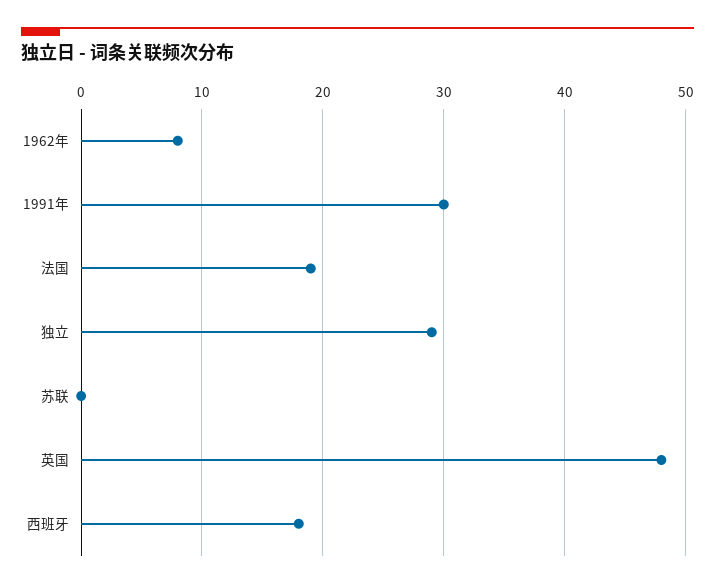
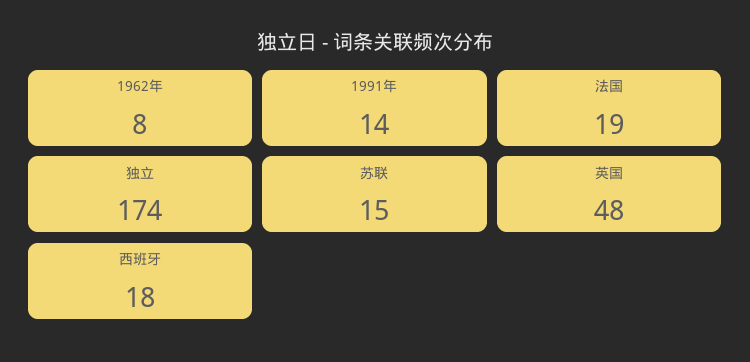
  {
    "1962年": 8,
-   "1991年": 30,
+   "1991年": 14,
    "法国": 19,
-   "独立": 29,
+   "独立": 174,
-   "苏联": 0,
+   "苏联": 15,
    "英国": 48,
    "西班牙": 18
  }

